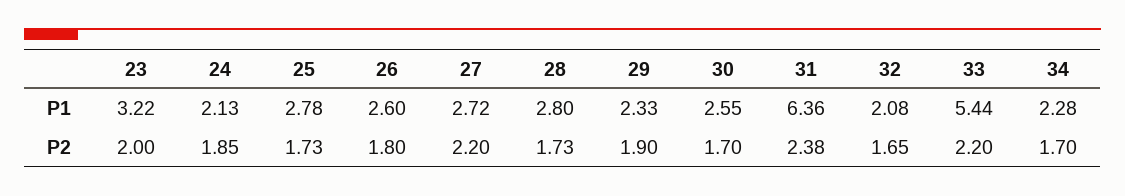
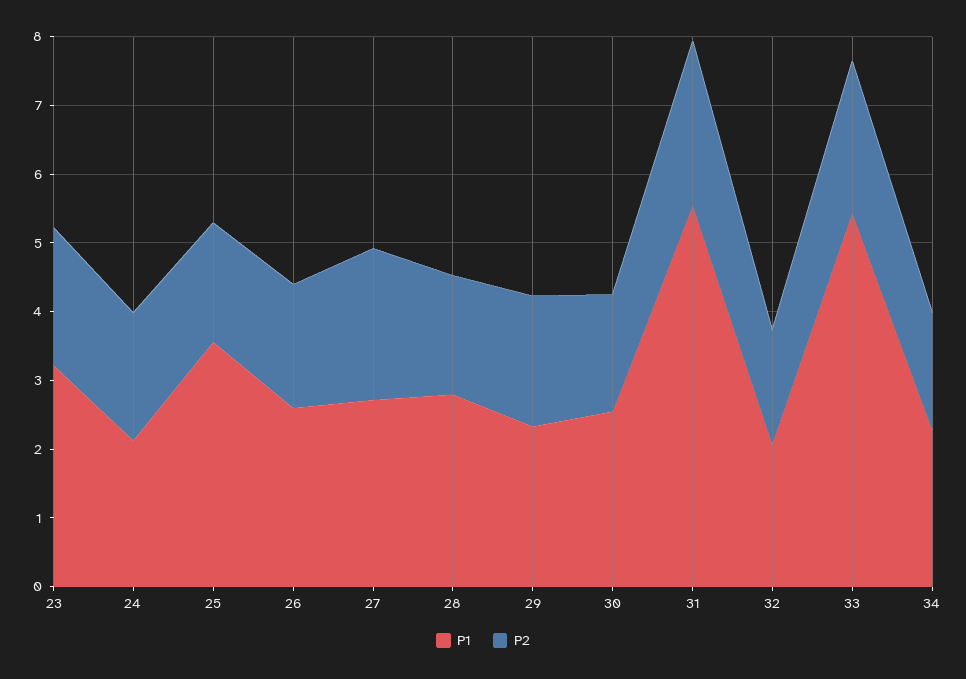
  {
    "P1": {
      "23": 3.22,
      "24": 2.13,
-     "25": 2.78,
+     "25": 3.6,
      "26": 2.6,
      "27": 2.72,
      "28": 2.8,
      "29": 2.33,
      "30": 2.55,
-     "31": 6.36,
+     "31": 5.6,
      "32": 2.08,
      "33": 5.44,
      "34": 2.28
    },
    "P2": {
      "23": 2,
      "24": 1.85,
      "25": 1.73,
      "26": 1.8,
      "27": 2.2,
      "28": 1.73,
      "29": 1.9,
      "30": 1.7,
      "31": 2.38,
      "32": 1.65,
      "33": 2.2,
      "34": 1.7
    }
  }

